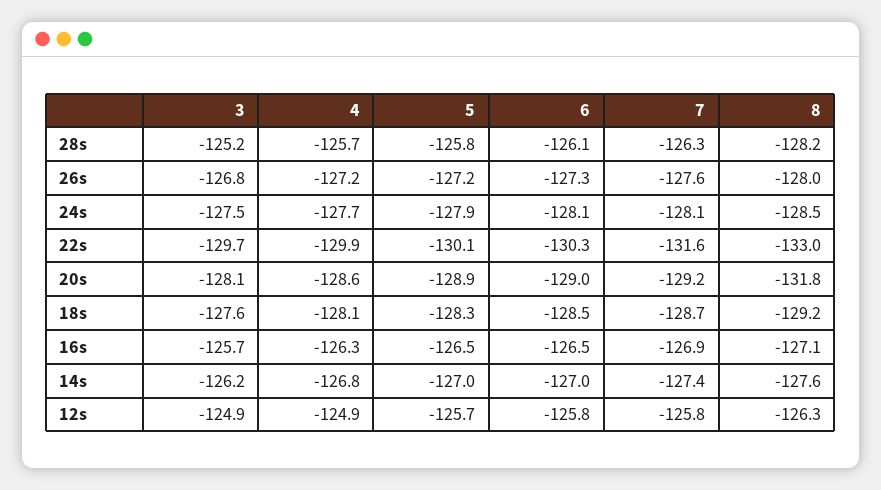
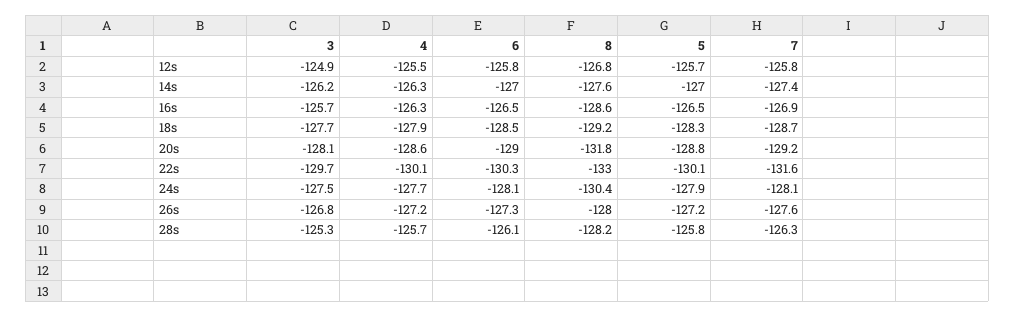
  {
    "3": {
-     "28s": -125.2,
+     "28s": -125.3,
      "26s": -126.8,
      "24s": -127.5,
      "22s": -129.7,
      "20s": -128.1,
-     "18s": -127.6,
+     "18s": -127.7,
      "16s": -125.7,
      "14s": -126.2,
      "12s": -124.9
    },
    "4": {
      "28s": -125.7,
      "26s": -127.2,
      "24s": -127.7,
-     "22s": -129.9,
+     "22s": -130.1,
      "20s": -128.6,
-     "18s": -128.1,
+     "18s": -127.9,
      "16s": -126.3,
-     "14s": -126.8,
+     "14s": -126.3,
-     "12s": -124.9
+     "12s": -125.5
    },
    "5": {
      "28s": -125.8,
      "26s": -127.2,
      "24s": -127.9,
      "22s": -130.1,
-     "20s": -128.9,
+     "20s": -128.8,
      "18s": -128.3,
      "16s": -126.5,
      "14s": -127,
      "12s": -125.7
    },
    "6": {
      "28s": -126.1,
      "26s": -127.3,
      "24s": -128.1,
      "22s": -130.3,
      "20s": -129,
      "18s": -128.5,
      "16s": -126.5,
      "14s": -127,
      "12s": -125.8
    },
    "7": {
      "28s": -126.3,
      "26s": -127.6,
      "24s": -128.1,
      "22s": -131.6,
      "20s": -129.2,
      "18s": -128.7,
      "16s": -126.9,
      "14s": -127.4,
      "12s": -125.8
    },
    "8": {
      "28s": -128.2,
      "26s": -128,
-     "24s": -128.5,
+     "24s": -130.4,
      "22s": -133,
      "20s": -131.8,
      "18s": -129.2,
-     "16s": -127.1,
+     "16s": -128.6,
      "14s": -127.6,
-     "12s": -126.3
+     "12s": -126.8
    }
  }

